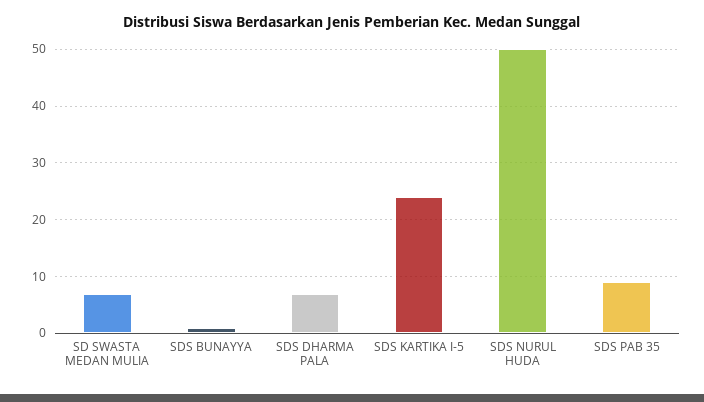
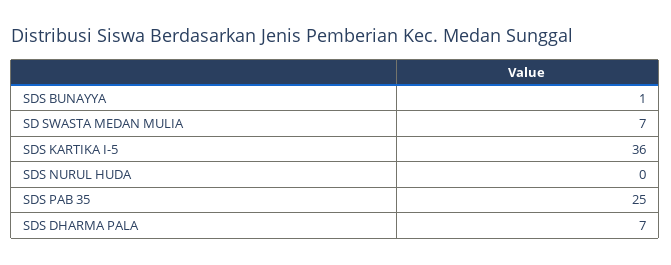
  {
    "SD SWASTA MEDAN MULIA": 7,
    "SDS BUNAYYA": 1,
    "SDS DHARMA PALA": 7,
-   "SDS KARTIKA I-5": 25,
+   "SDS KARTIKA I-5": 36,
-   "SDS NURUL HUDA": 50,
+   "SDS NURUL HUDA": 0,
-   "SDS PAB 35": 10
+   "SDS PAB 35": 25
  }

